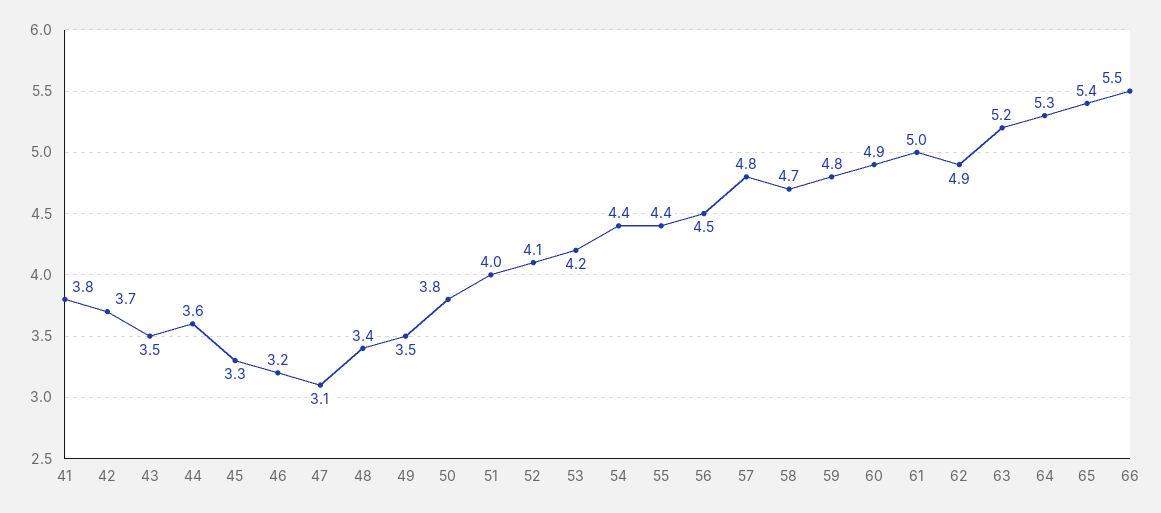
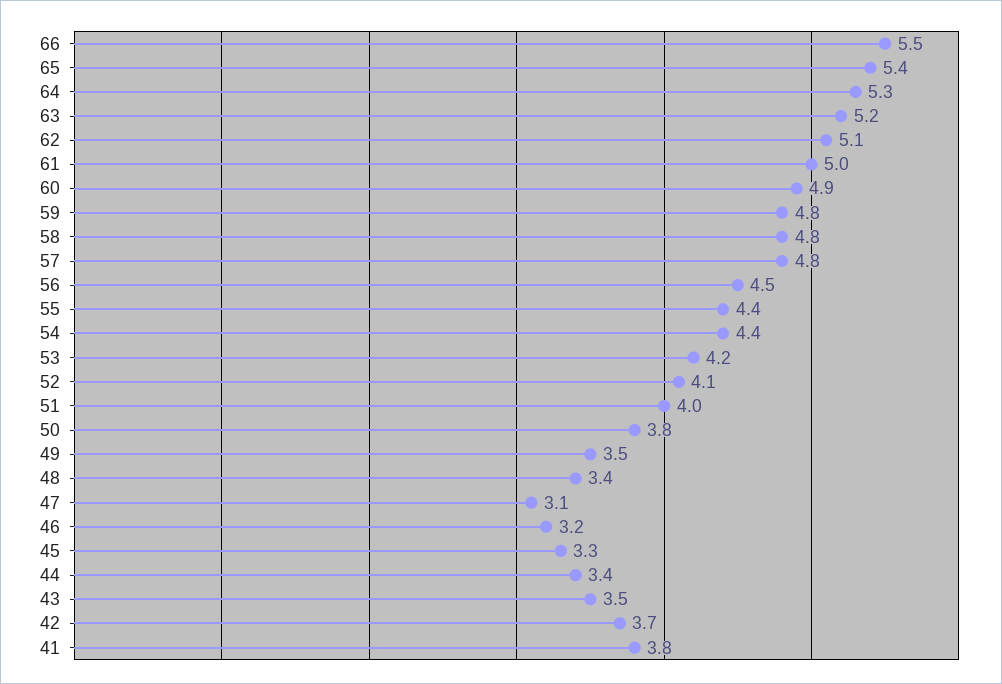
  {
    "41": 3.8,
    "42": 3.7,
    "43": 3.5,
-   "44": 3.6,
+   "44": 3.4,
    "45": 3.3,
    "46": 3.2,
    "47": 3.1,
    "48": 3.4,
    "49": 3.5,
    "50": 3.8,
    "51": 4,
    "52": 4.1,
    "53": 4.2,
    "54": 4.4,
    "55": 4.4,
    "56": 4.5,
    "57": 4.8,
-   "58": 4.7,
+   "58": 4.8,
    "59": 4.8,
    "60": 4.9,
    "61": 5,
-   "62": 4.9,
+   "62": 5.1,
    "63": 5.2,
    "64": 5.3,
    "65": 5.4,
    "66": 5.5
  }

